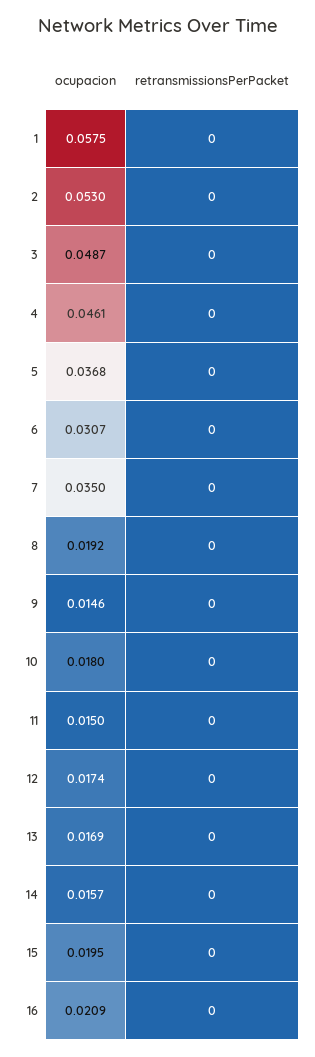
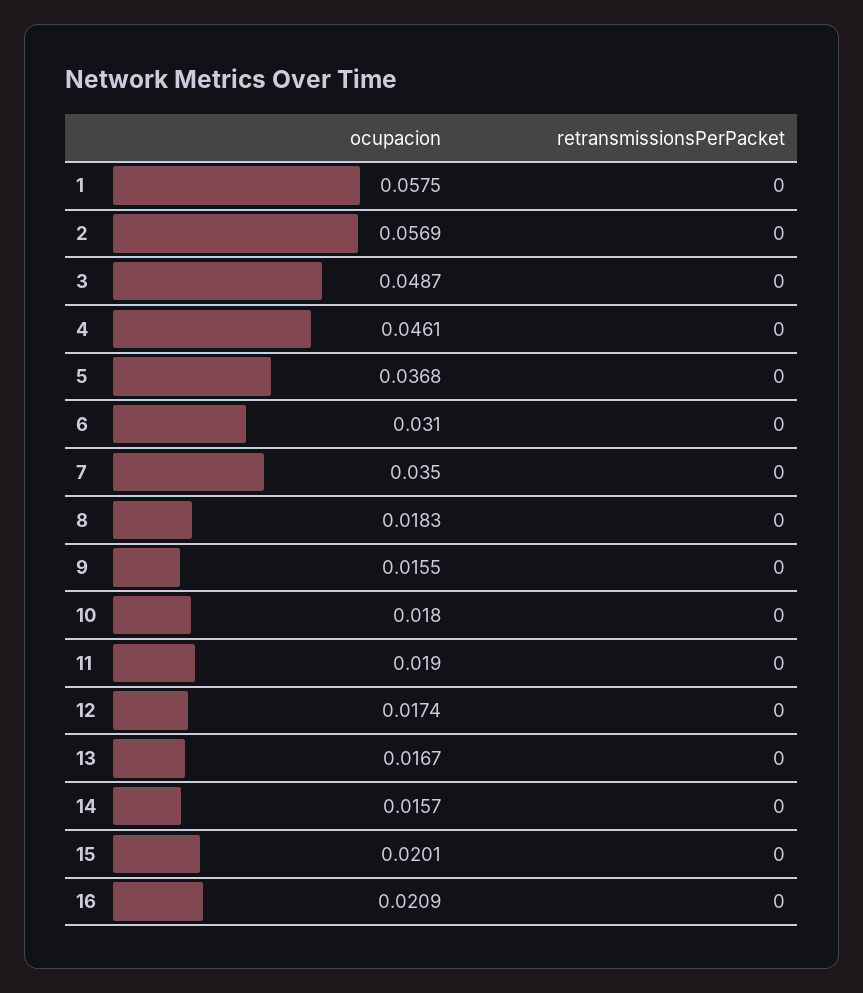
  {
    "ocupacion": {
      "1": 0.0575,
-     "2": 0.053,
+     "2": 0.0569,
      "3": 0.0487,
      "4": 0.0461,
      "5": 0.0368,
-     "6": 0.0307,
+     "6": 0.031,
      "7": 0.035,
-     "8": 0.0192,
+     "8": 0.0183,
-     "9": 0.0146,
+     "9": 0.0155,
      "10": 0.018,
-     "11": 0.015,
+     "11": 0.019,
      "12": 0.0174,
-     "13": 0.0169,
+     "13": 0.0167,
      "14": 0.0157,
-     "15": 0.0195,
+     "15": 0.0201,
      "16": 0.0209
    },
    "retransmissionsPerPacket": {
      "1": 0,
      "2": 0,
      "3": 0,
      "4": 0,
      "5": 0,
      "6": 0,
      "7": 0,
      "8": 0,
      "9": 0,
      "10": 0,
      "11": 0,
      "12": 0,
      "13": 0,
      "14": 0,
      "15": 0,
      "16": 0
    }
  }

